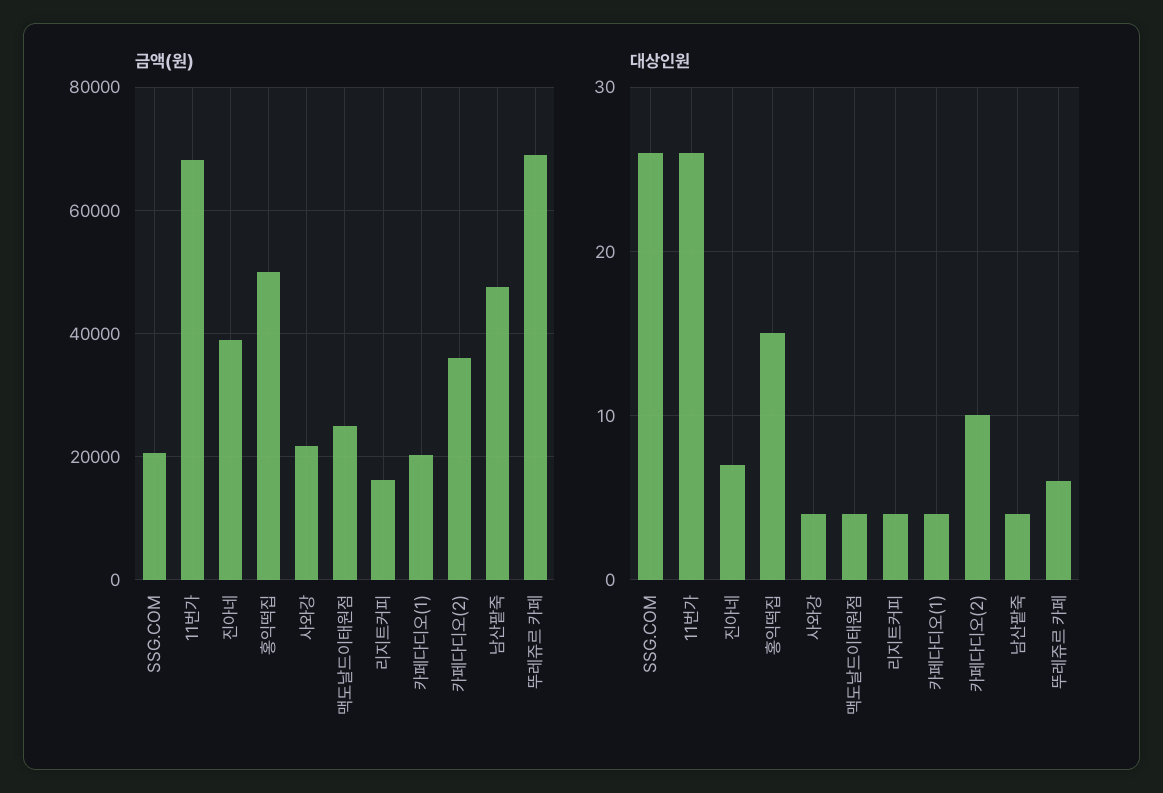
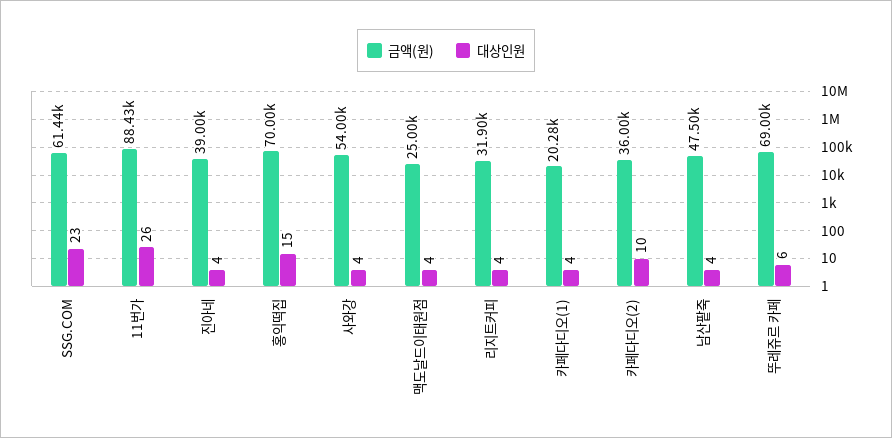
  {
    "금액(원)": {
-     "SSG.COM": 20000,
+     "SSG.COM": 61440,
-     "11번가": 68000,
+     "11번가": 88430,
      "진아네": 39000,
-     "홍익떡집": 50000,
+     "홍익떡집": 70000,
-     "사와강": 22000,
+     "사와강": 54000,
      "맥도날드이태원점": 25000,
-     "리지트커피": 16000,
+     "리지트커피": 31900,
      "카페다디오(1)": 20280,
      "카페다디오(2)": 36000,
      "남산팥죽": 47500,
      "뚜레쥬르 카페": 69000
    },
    "대상인원": {
-     "SSG.COM": 26,
+     "SSG.COM": 23,
      "11번가": 26,
-     "진아네": 7,
+     "진아네": 4,
      "홍익떡집": 15,
      "사와강": 4,
      "맥도날드이태원점": 4,
      "리지트커피": 4,
      "카페다디오(1)": 4,
      "카페다디오(2)": 10,
      "남산팥죽": 4,
      "뚜레쥬르 카페": 6
    }
  }

